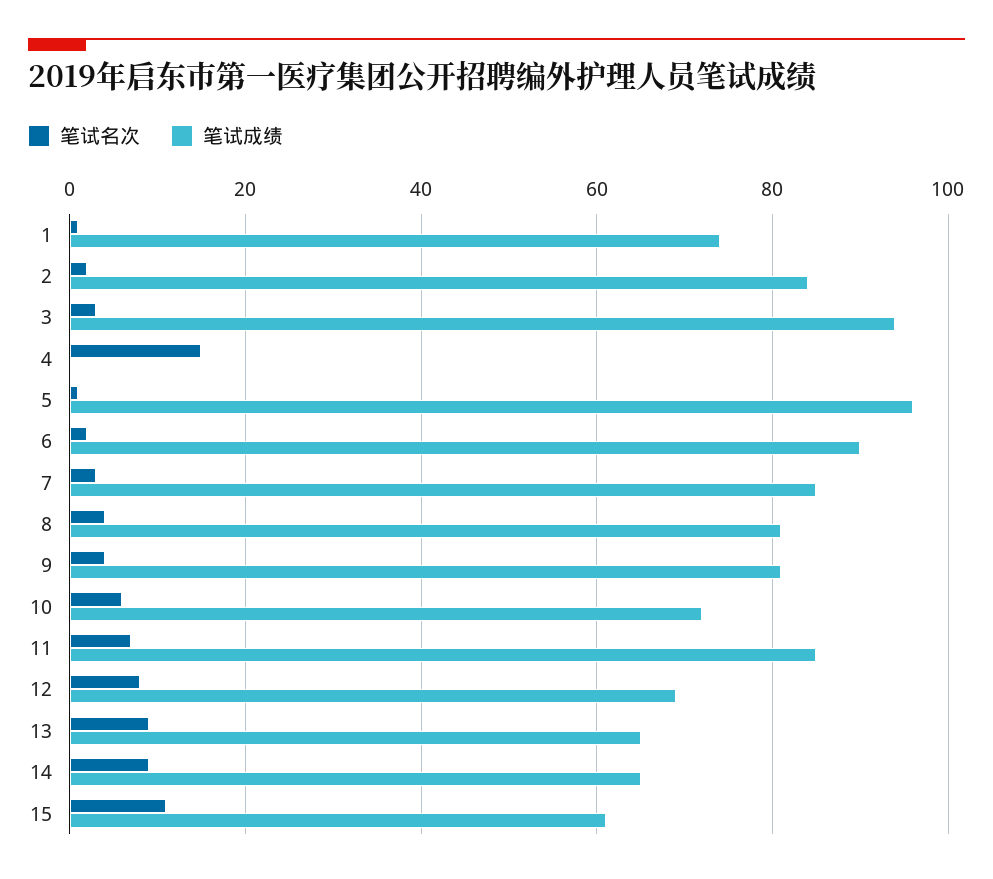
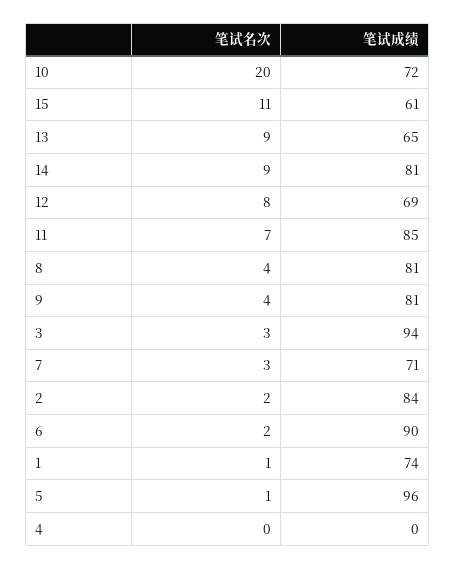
  {
    "笔试名次": {
      "1": 1,
      "2": 2,
      "3": 3,
-     "4": 15,
+     "4": 0,
      "5": 1,
      "6": 2,
      "7": 3,
      "8": 4,
      "9": 4,
-     "10": 5,
+     "10": 20,
      "11": 7,
      "12": 8,
      "13": 9,
      "14": 9,
      "15": 11
    },
    "笔试成绩": {
      "1": 74,
      "2": 84,
      "3": 94,
      "4": 0,
      "5": 96,
      "6": 90,
-     "7": 85,
+     "7": 71,
      "8": 81,
      "9": 81,
      "10": 72,
      "11": 85,
      "12": 69,
      "13": 65,
-     "14": 65,
+     "14": 81,
      "15": 61
    }
  }

